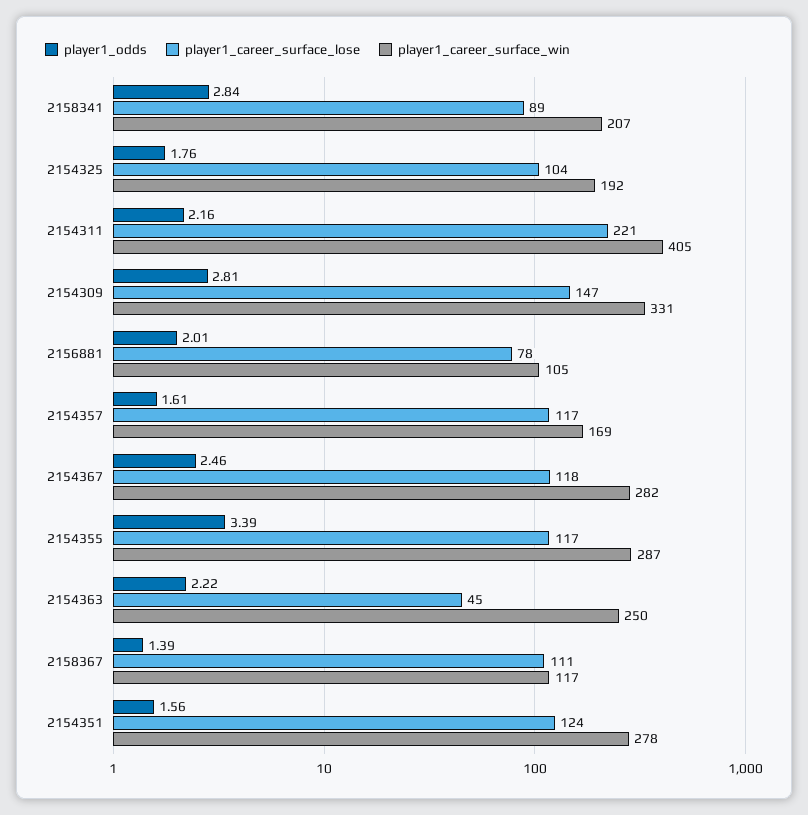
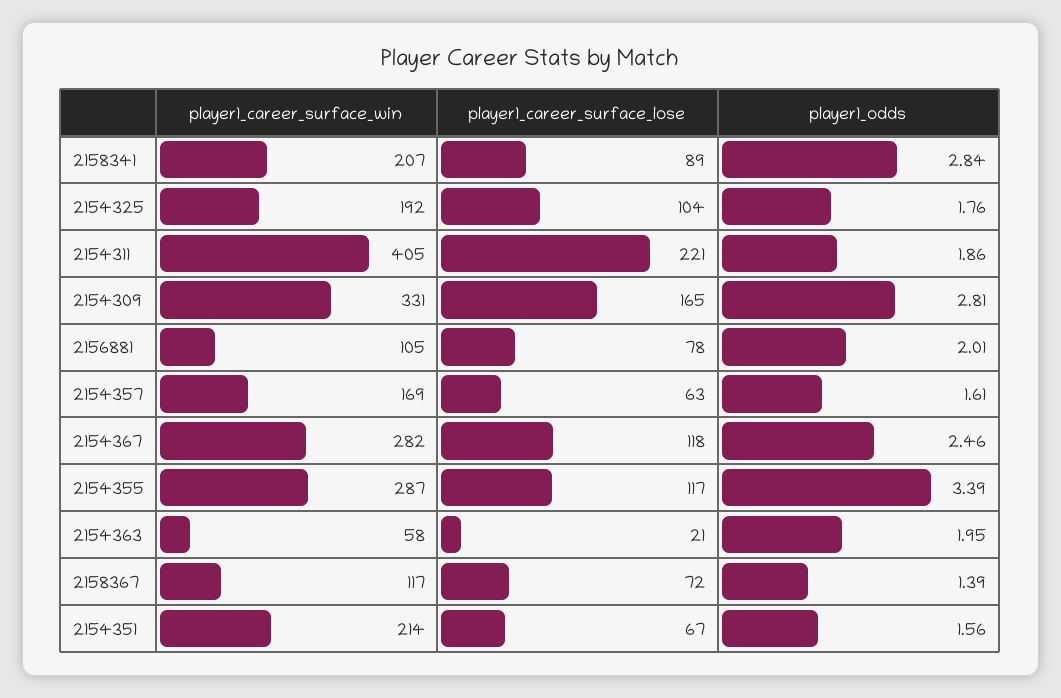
  {
    "player1_odds": {
      "2158341": 2.84,
      "2154325": 1.76,
-     "2154311": 2.16,
+     "2154311": 1.86,
      "2154309": 2.81,
      "2156881": 2.01,
      "2154357": 1.61,
      "2154367": 2.46,
      "2154355": 3.39,
-     "2154363": 2.22,
+     "2154363": 1.95,
      "2158367": 1.39,
      "2154351": 1.56
    },
    "player1_career_surface_lose": {
      "2158341": 89,
      "2154325": 104,
      "2154311": 221,
-     "2154309": 147,
+     "2154309": 165,
      "2156881": 78,
-     "2154357": 117,
+     "2154357": 63,
      "2154367": 118,
      "2154355": 117,
-     "2154363": 45,
+     "2154363": 21,
-     "2158367": 111,
+     "2158367": 72,
-     "2154351": 124
+     "2154351": 67
    },
    "player1_career_surface_win": {
      "2158341": 207,
      "2154325": 192,
      "2154311": 405,
      "2154309": 331,
      "2156881": 105,
      "2154357": 169,
      "2154367": 282,
      "2154355": 287,
-     "2154363": 250,
+     "2154363": 58,
      "2158367": 117,
-     "2154351": 278
+     "2154351": 214
    }
  }

